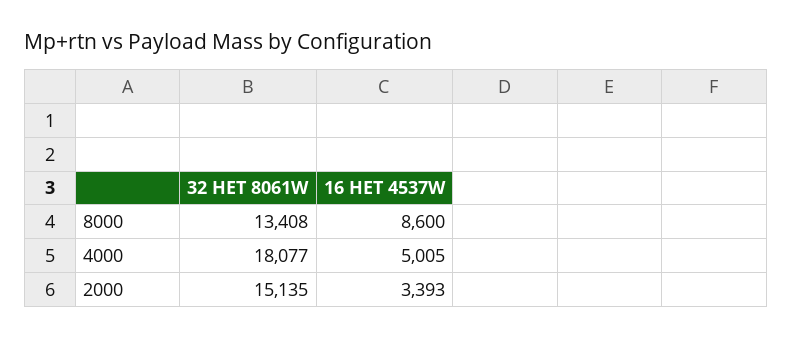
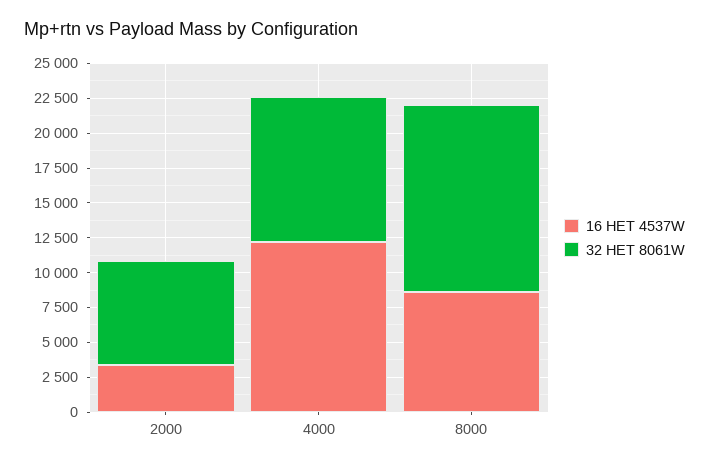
  {
    "32 HET 8061W": {
      "8000": 13408,
-     "4000": 18077,
+     "4000": 10000,
-     "2000": 15135
+     "2000": 7500
    },
    "16 HET 4537W": {
      "8000": 8600,
-     "4000": 5005,
+     "4000": 12500,
      "2000": 3393
    }
  }

